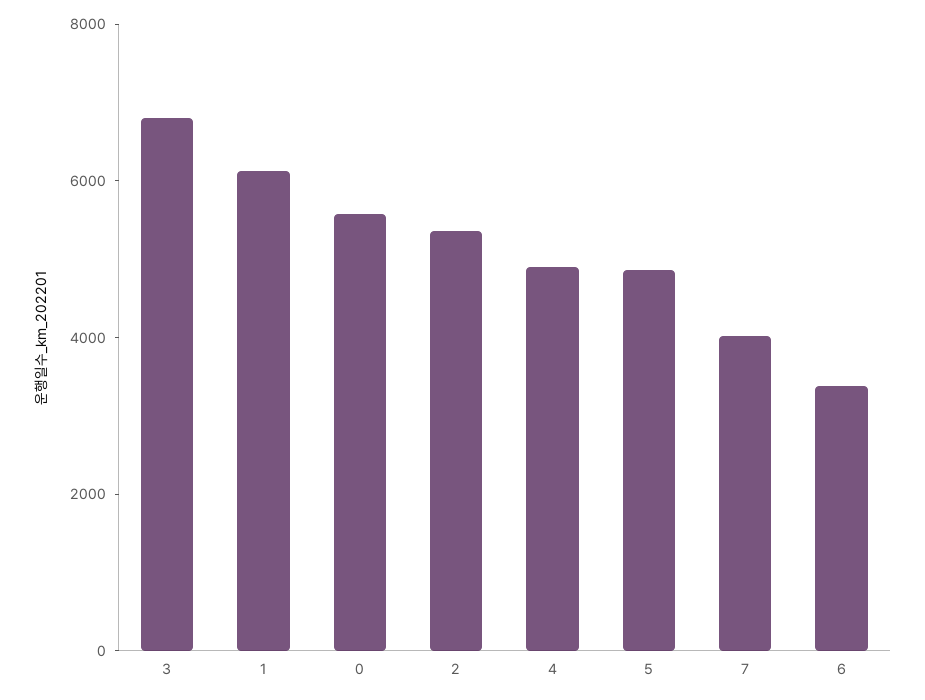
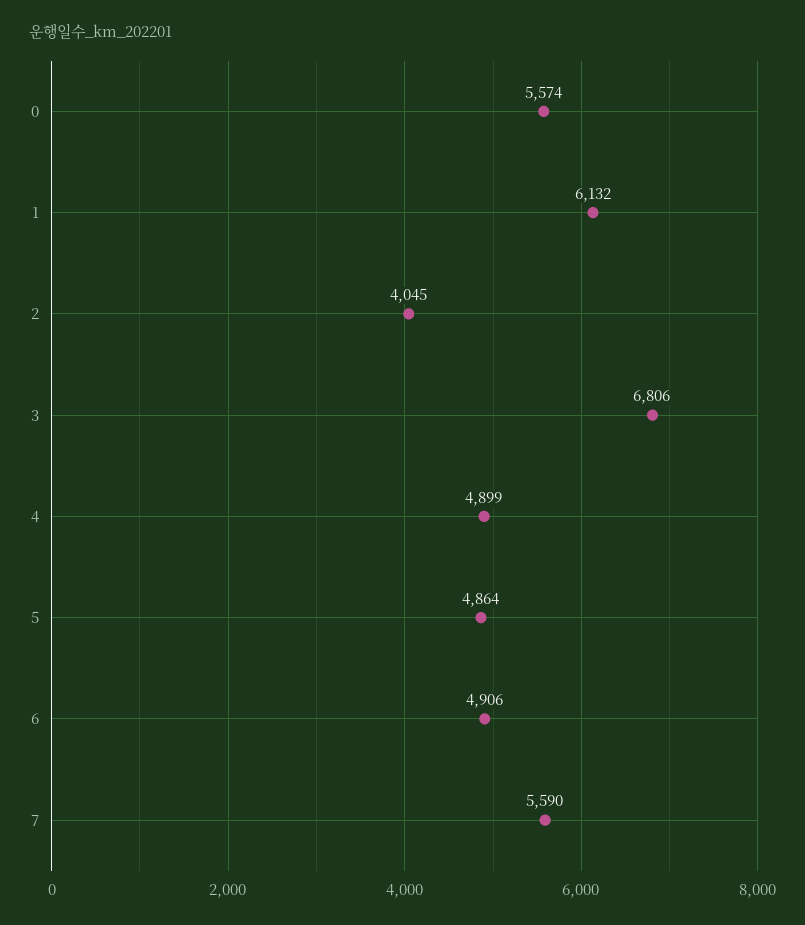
  {
    "3": 6806,
    "1": 6132,
    "0": 5574,
-   "2": 5500,
+   "2": 4045,
    "4": 4899,
    "5": 4864,
-   "7": 4000,
+   "7": 5590,
-   "6": 3500
+   "6": 4906
  }

